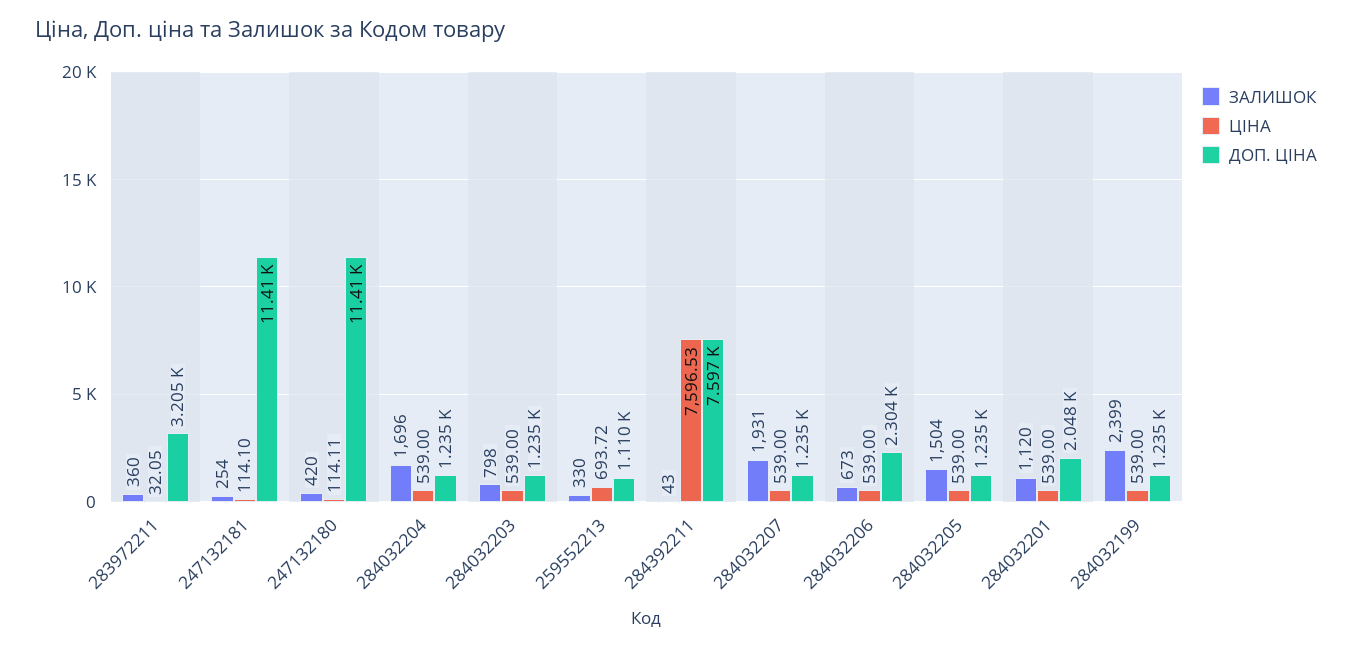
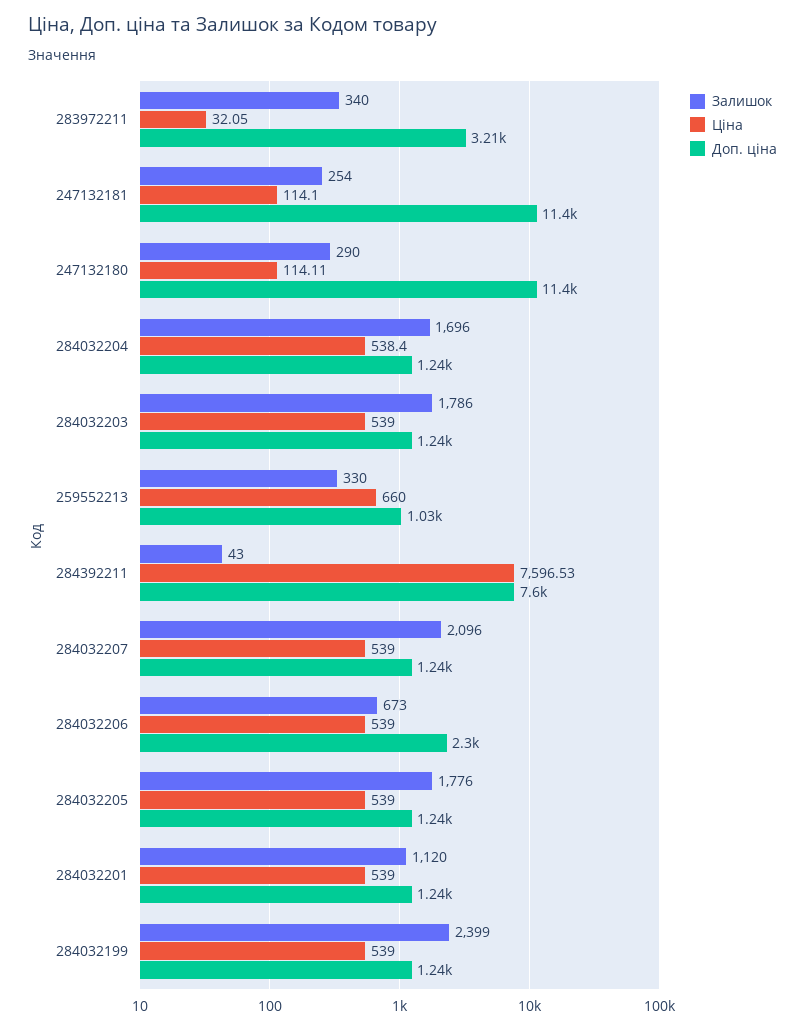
  {
    "ЗАЛИШОК": {
-     "283972211": 360,
+     "283972211": 340,
      "247132181": 254,
-     "247132180": 420,
+     "247132180": 290,
      "284032204": 1696,
-     "284032203": 798,
+     "284032203": 1786,
      "259552213": 330,
      "284392211": 43,
-     "284032207": 1931,
+     "284032207": 2096,
      "284032206": 673,
-     "284032205": 1504,
+     "284032205": 1776,
      "284032201": 1120,
      "284032199": 2399
    },
    "ЦІНА": {
      "283972211": 32.05,
      "247132181": 114.1,
      "247132180": 114.11,
-     "284032204": 539,
+     "284032204": 538.4,
      "284032203": 539,
-     "259552213": 693.72,
+     "259552213": 660,
      "284392211": 7596.53,
      "284032207": 539,
      "284032206": 539,
      "284032205": 539,
      "284032201": 539,
      "284032199": 539
    },
    "ДОП. ЦІНА": {
      "283972211": 3205,
      "247132181": 11410,
      "247132180": 11410,
      "284032204": 1235,
      "284032203": 1235,
-     "259552213": 1110,
+     "259552213": 1030,
      "284392211": 7597,
      "284032207": 1235,
      "284032206": 2304,
      "284032205": 1235,
-     "284032201": 2048,
+     "284032201": 1240,
      "284032199": 1235
    }
  }

